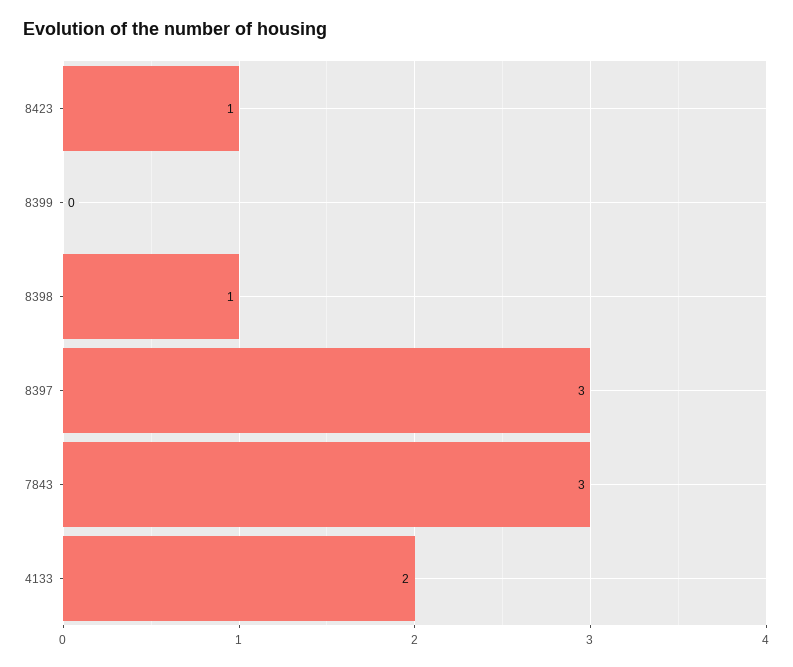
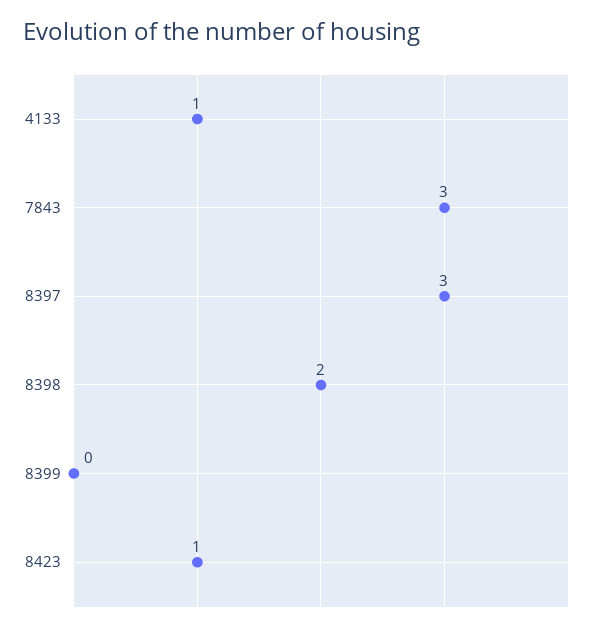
  {
    "8423": 1,
    "8399": 0,
-   "8398": 1,
+   "8398": 2,
    "8397": 3,
    "7843": 3,
-   "4133": 2
+   "4133": 1
  }

